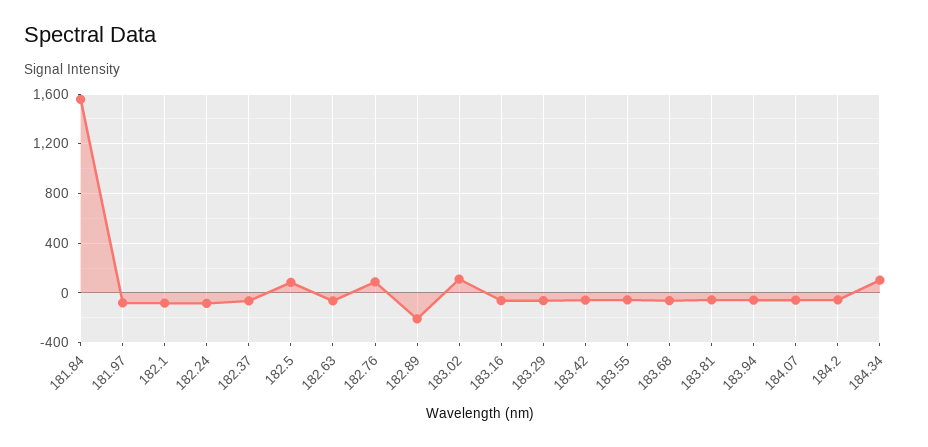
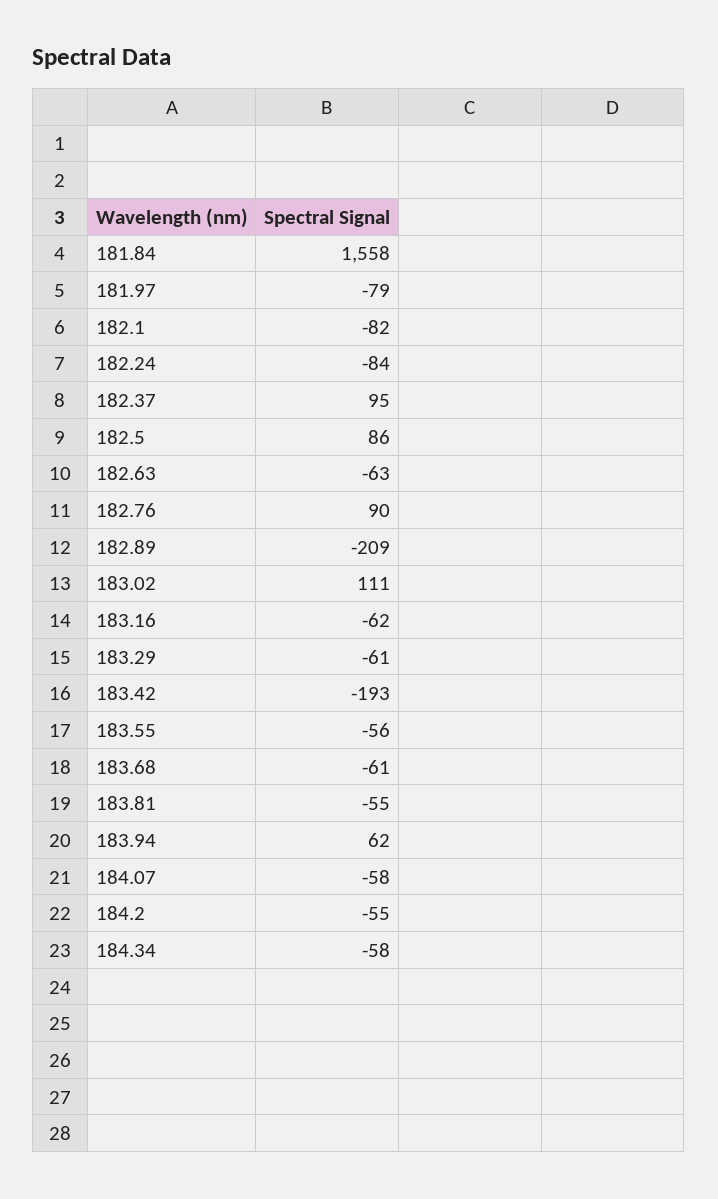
  {
    "181.84": 1558,
    "181.97": -79,
    "182.1": -82,
    "182.24": -84,
-   "182.37": -50,
+   "182.37": 95,
    "182.5": 86,
    "182.63": -63,
    "182.76": 90,
    "182.89": -209,
    "183.02": 111,
    "183.16": -62,
    "183.29": -61,
-   "183.42": -50,
+   "183.42": -193,
    "183.55": -56,
    "183.68": -61,
    "183.81": -55,
-   "183.94": -50,
+   "183.94": 62,
    "184.07": -58,
    "184.2": -55,
-   "184.34": 100
+   "184.34": -58
  }

